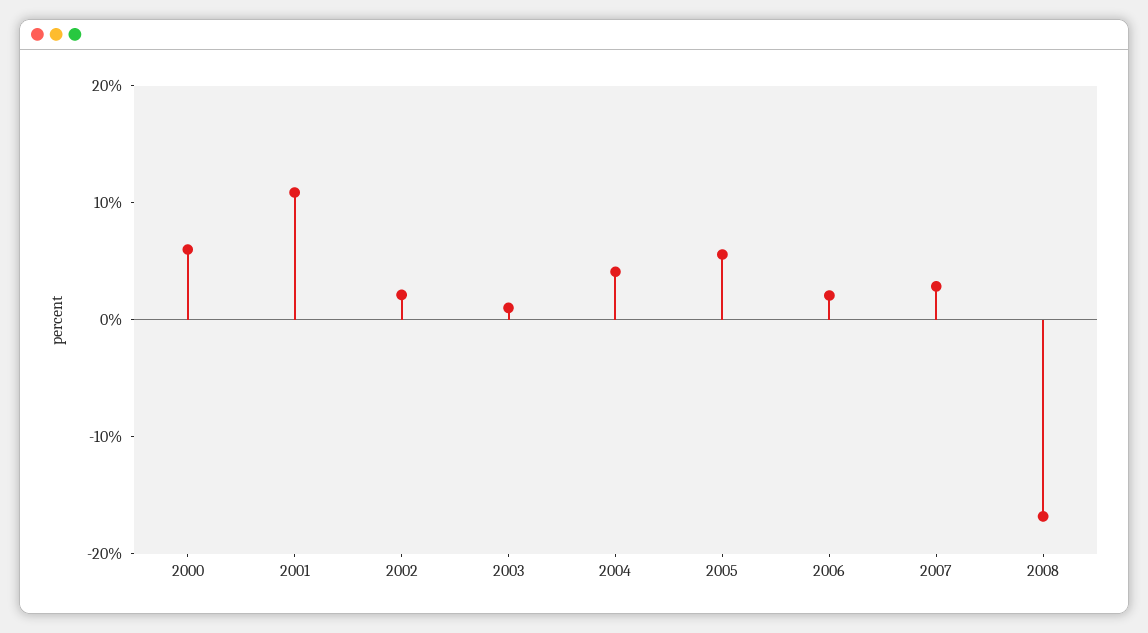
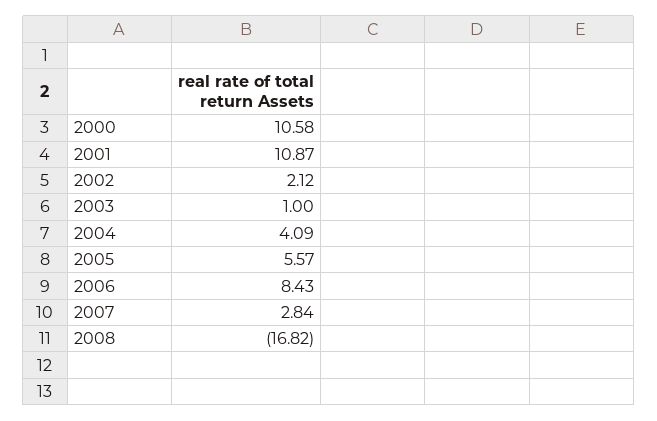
  {
-   "2000": 6,
+   "2000": 10.58,
    "2001": 10.87,
    "2002": 2.12,
    "2003": 1,
    "2004": 4.09,
    "2005": 5.57,
-   "2006": 2,
+   "2006": 8.43,
    "2007": 2.84,
    "2008": -16.82
  }

